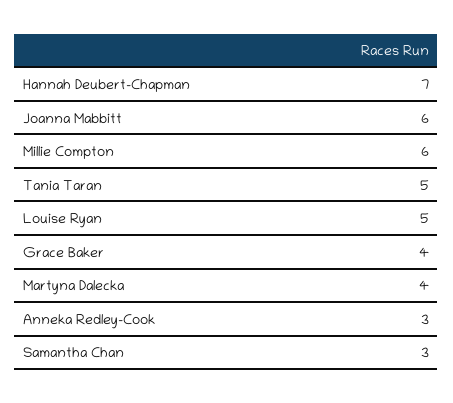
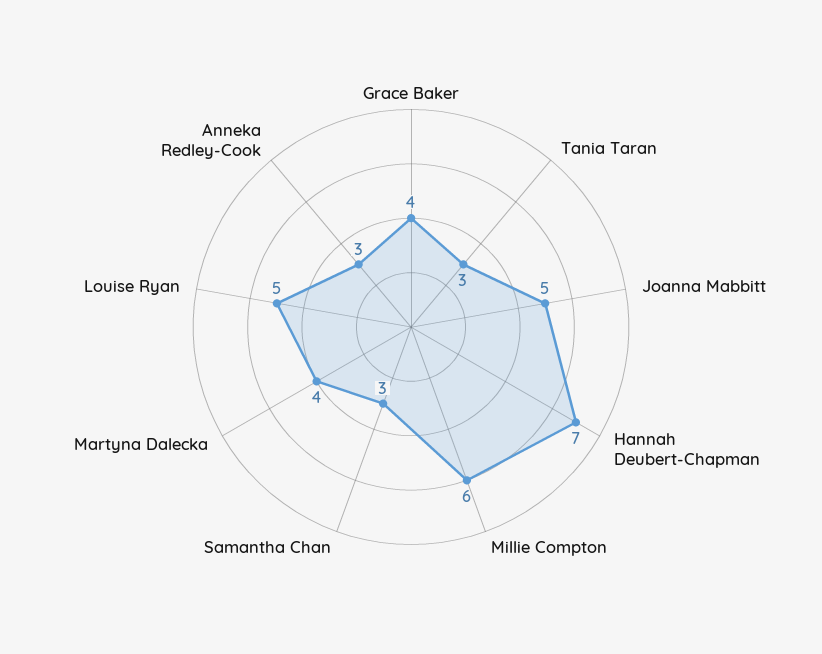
  {
    "Hannah Deubert-Chapman": 7,
-   "Joanna Mabbitt": 6,
+   "Joanna Mabbitt": 5,
    "Millie Compton": 6,
-   "Tania Taran": 5,
+   "Tania Taran": 3,
    "Louise Ryan": 5,
    "Grace Baker": 4,
    "Martyna Dalecka": 4,
    "Anneka Redley-Cook": 3,
    "Samantha Chan": 3
  }

